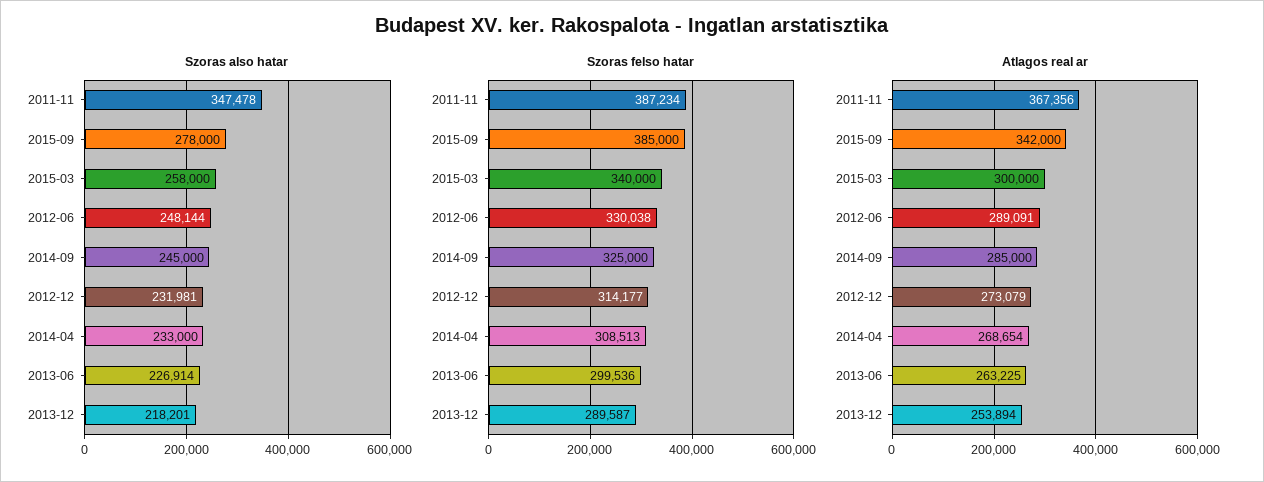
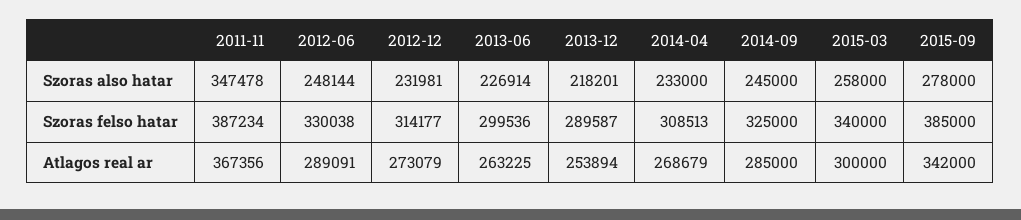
  {
    "Szoras also hatar": {
      "2011-11": 347478,
      "2015-09": 278000,
      "2015-03": 258000,
      "2012-06": 248144,
      "2014-09": 245000,
      "2012-12": 231981,
      "2014-04": 233000,
      "2013-06": 226914,
      "2013-12": 218201
    },
    "Szoras felso hatar": {
      "2011-11": 387234,
      "2015-09": 385000,
      "2015-03": 340000,
      "2012-06": 330038,
      "2014-09": 325000,
      "2012-12": 314177,
      "2014-04": 308513,
      "2013-06": 299536,
      "2013-12": 289587
    },
    "Atlagos real ar": {
      "2011-11": 367356,
      "2015-09": 342000,
      "2015-03": 300000,
      "2012-06": 289091,
      "2014-09": 285000,
      "2012-12": 273079,
-     "2014-04": 268654,
+     "2014-04": 268679,
      "2013-06": 263225,
      "2013-12": 253894
    }
  }

